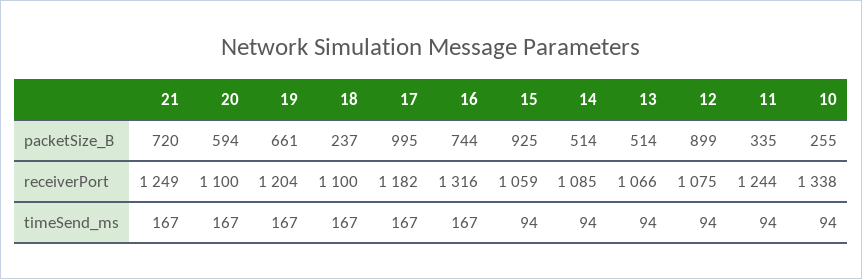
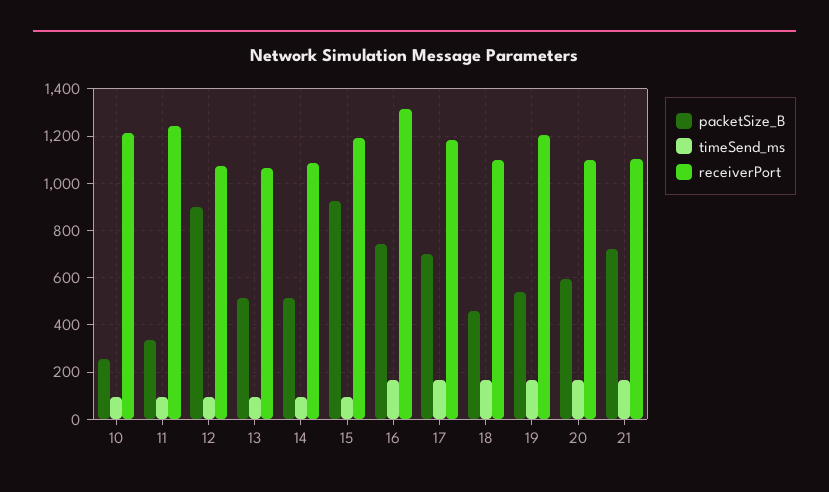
  {
    "packetSize_B": {
      "21": 720,
      "20": 594,
-     "19": 661,
+     "19": 550,
-     "18": 237,
+     "18": 450,
-     "17": 995,
+     "17": 700,
      "16": 744,
      "15": 925,
      "14": 514,
      "13": 514,
      "12": 899,
      "11": 335,
      "10": 255
    },
    "receiverPort": {
-     "21": 1249,
+     "21": 1100,
      "20": 1100,
      "19": 1204,
      "18": 1100,
      "17": 1182,
      "16": 1316,
-     "15": 1059,
+     "15": 1200,
      "14": 1085,
      "13": 1066,
      "12": 1075,
      "11": 1244,
-     "10": 1338
+     "10": 1200
    },
    "timeSend_ms": {
      "21": 167,
      "20": 167,
      "19": 167,
      "18": 167,
      "17": 167,
      "16": 167,
      "15": 94,
      "14": 94,
      "13": 94,
      "12": 94,
      "11": 94,
      "10": 94
    }
  }

